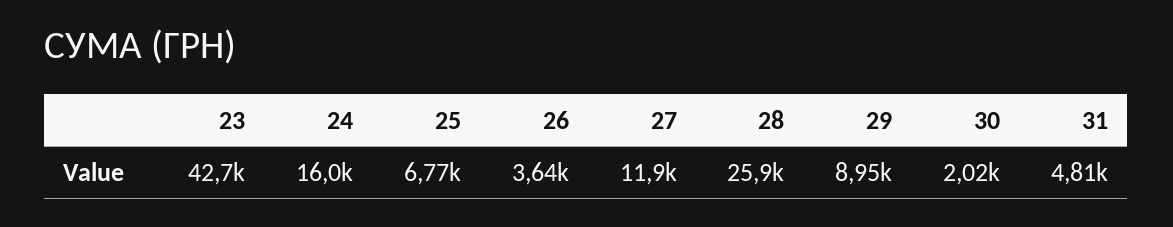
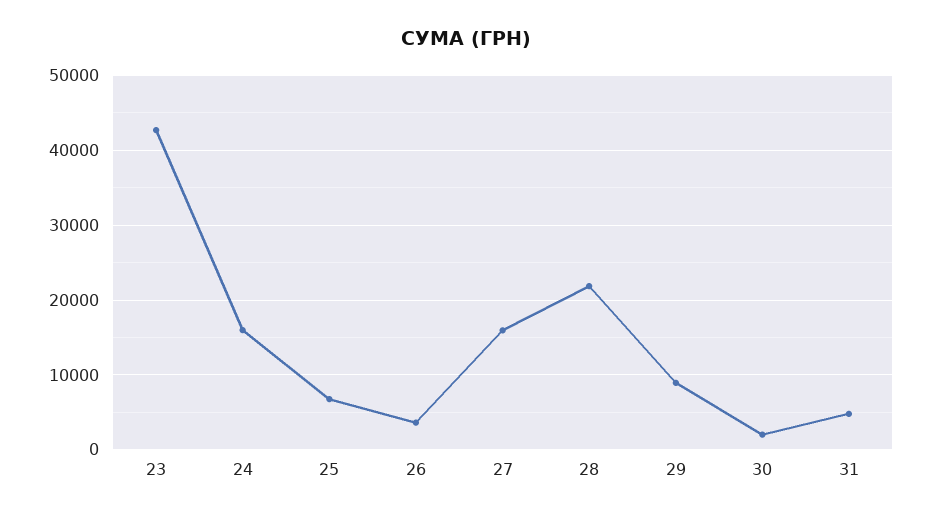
  {
    "23": 42700,
    "24": 16000,
    "25": 6770,
    "26": 3640,
-   "27": 11900,
+   "27": 16000,
-   "28": 25900,
+   "28": 22000,
    "29": 8950,
    "30": 2020,
    "31": 4810
  }

